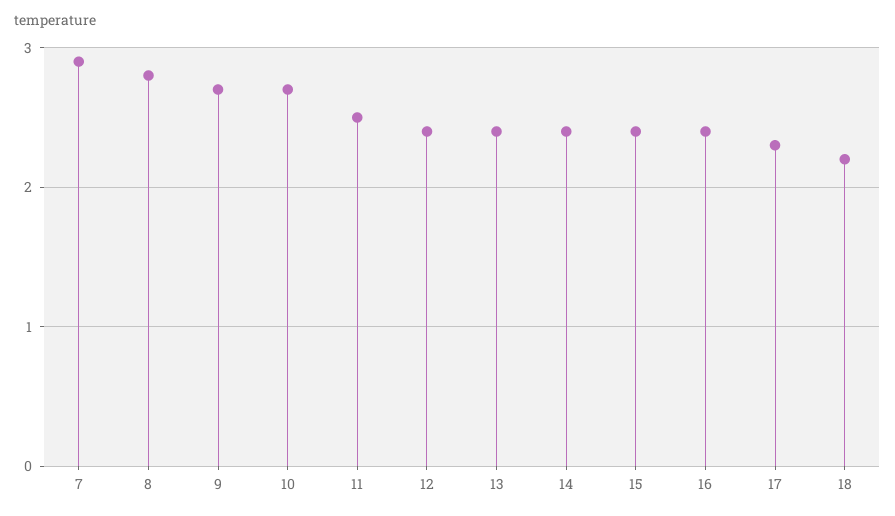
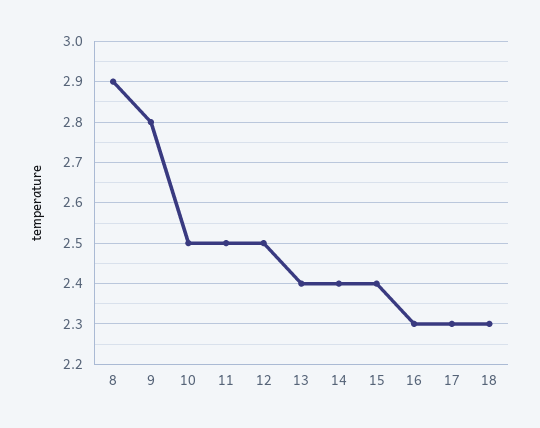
  {
-   "7": 2.9,
-   "8": 2.8,
+   "8": 2.9,
-   "9": 2.7,
+   "9": 2.8,
-   "10": 2.7,
+   "10": 2.5,
    "11": 2.5,
-   "12": 2.4,
+   "12": 2.5,
    "13": 2.4,
    "14": 2.4,
    "15": 2.4,
-   "16": 2.4,
+   "16": 2.3,
    "17": 2.3,
-   "18": 2.2
+   "18": 2.3
  }

